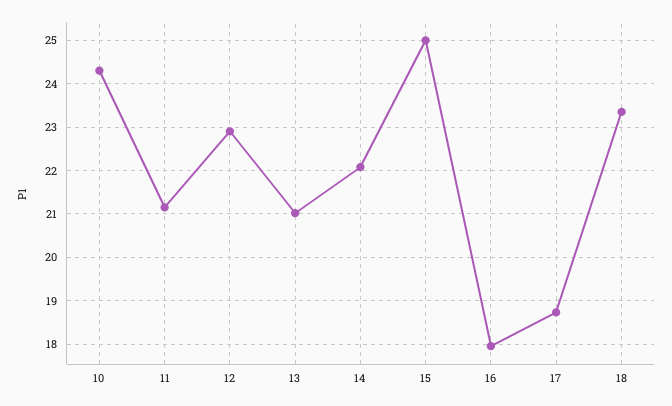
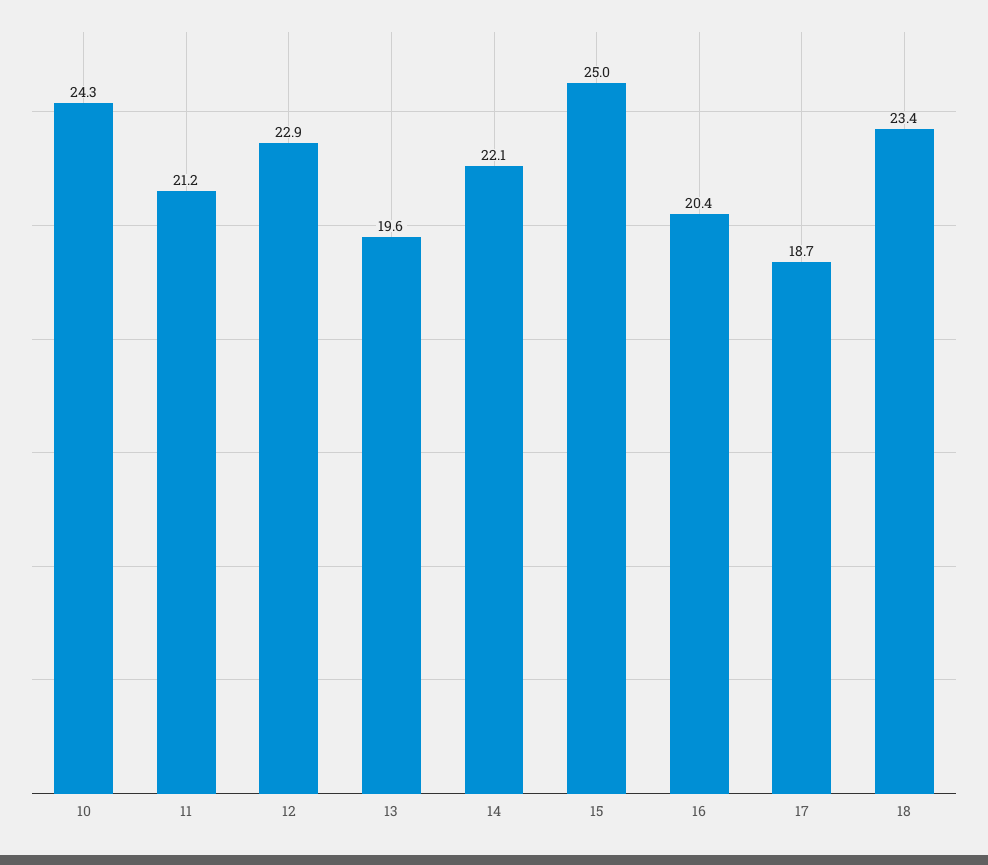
  {
    "10": 24.3,
    "11": 21.2,
    "12": 22.9,
-   "13": 21,
+   "13": 19.6,
    "14": 22.1,
    "15": 25,
-   "16": 18,
+   "16": 20.4,
    "17": 18.7,
    "18": 23.4
  }

